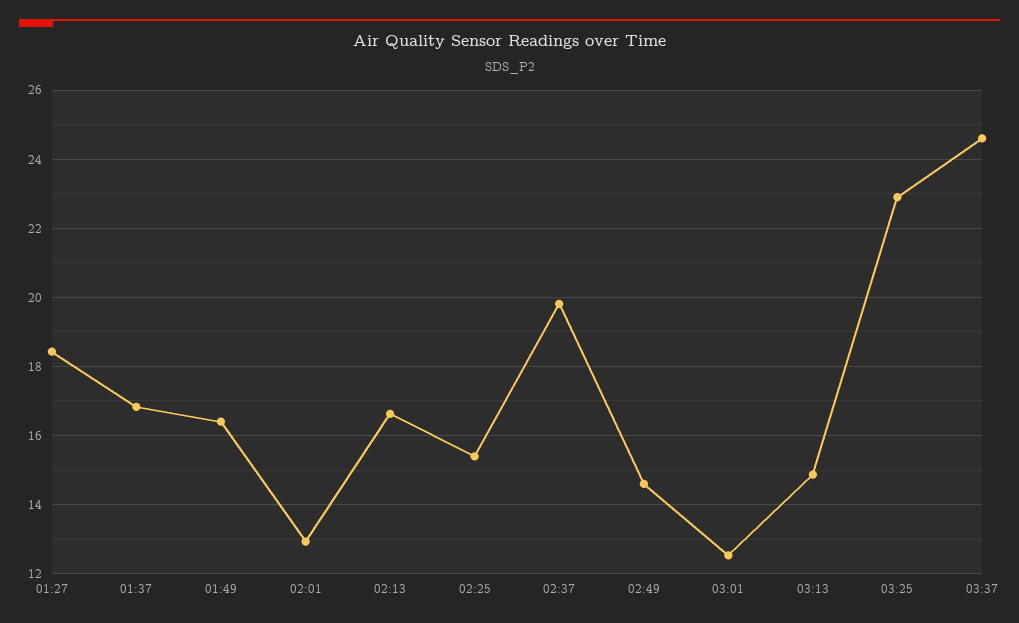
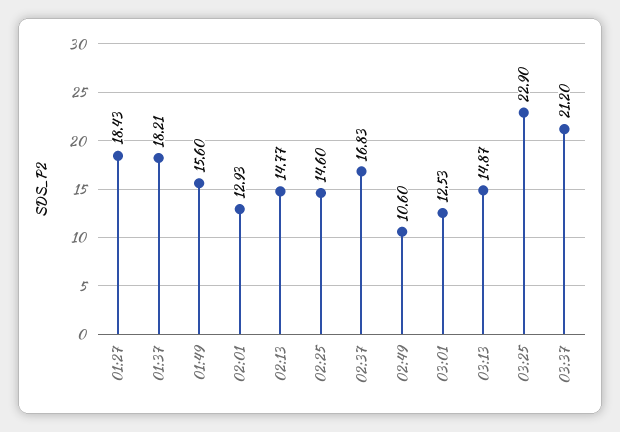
  {
    "01:27": 18.43,
-   "01:37": 16.8,
+   "01:37": 18.21,
-   "01:49": 16.4,
+   "01:49": 15.6,
    "02:01": 12.93,
-   "02:13": 16.6,
+   "02:13": 14.77,
-   "02:25": 15.4,
+   "02:25": 14.6,
-   "02:37": 19.8,
+   "02:37": 16.83,
-   "02:49": 14.6,
+   "02:49": 10.6,
    "03:01": 12.53,
    "03:13": 14.87,
    "03:25": 22.9,
-   "03:37": 24.6
+   "03:37": 21.2
  }

